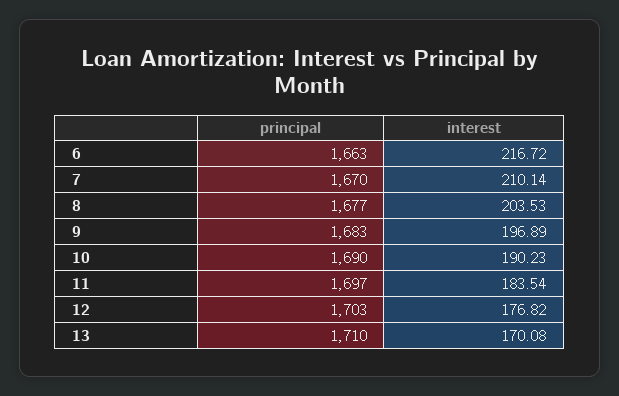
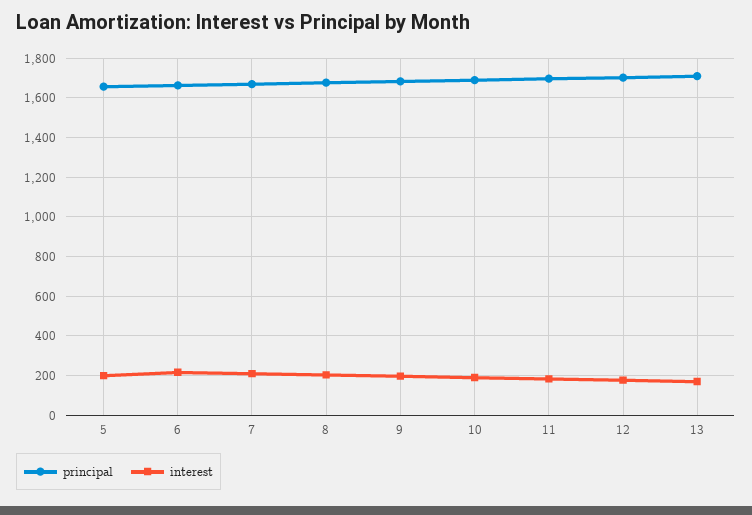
  {
    "principal": {
      "6": 1663,
      "7": 1670,
      "8": 1677,
      "9": 1683,
      "10": 1690,
      "11": 1697,
      "12": 1703,
-     "13": 1710
+     "13": 1710,
+     "5": 1650
    },
    "interest": {
      "6": 216.72,
      "7": 210.14,
      "8": 203.53,
      "9": 196.89,
      "10": 190.23,
      "11": 183.54,
      "12": 176.82,
-     "13": 170.08
+     "13": 170.08,
+     "5": 200
    }
  }

